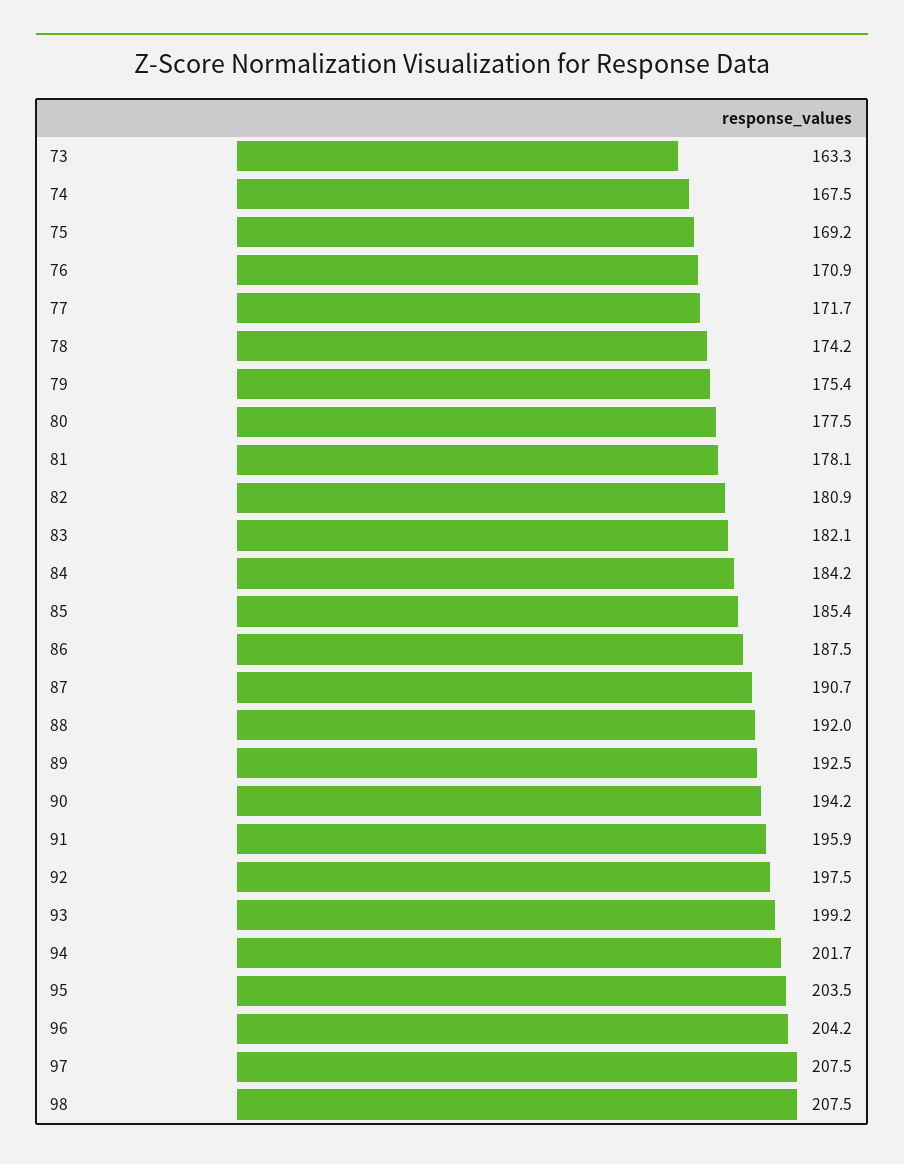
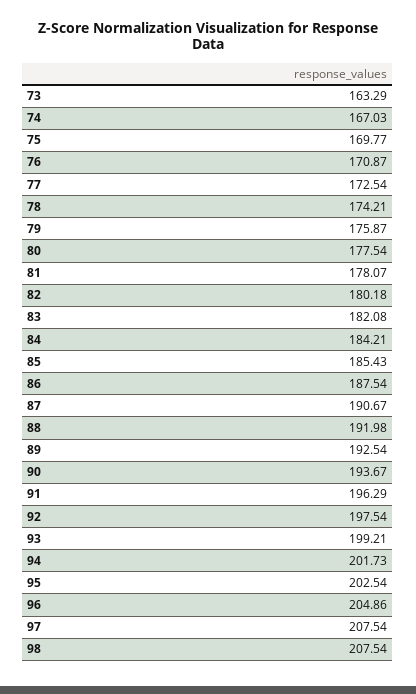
  {
    "73": 163.29,
-   "74": 167.5,
+   "74": 167.03,
-   "75": 169.2,
+   "75": 169.77,
    "76": 170.87,
-   "77": 171.7,
+   "77": 172.54,
    "78": 174.21,
-   "79": 175.4,
+   "79": 175.87,
    "80": 177.54,
    "81": 178.07,
-   "82": 180.9,
+   "82": 180.18,
    "83": 182.08,
    "84": 184.21,
    "85": 185.43,
    "86": 187.54,
    "87": 190.67,
    "88": 191.98,
    "89": 192.54,
-   "90": 194.2,
+   "90": 193.67,
-   "91": 195.9,
+   "91": 196.29,
    "92": 197.54,
    "93": 199.21,
    "94": 201.73,
-   "95": 203.5,
+   "95": 202.54,
-   "96": 204.2,
+   "96": 204.86,
    "97": 207.54,
    "98": 207.54
  }

